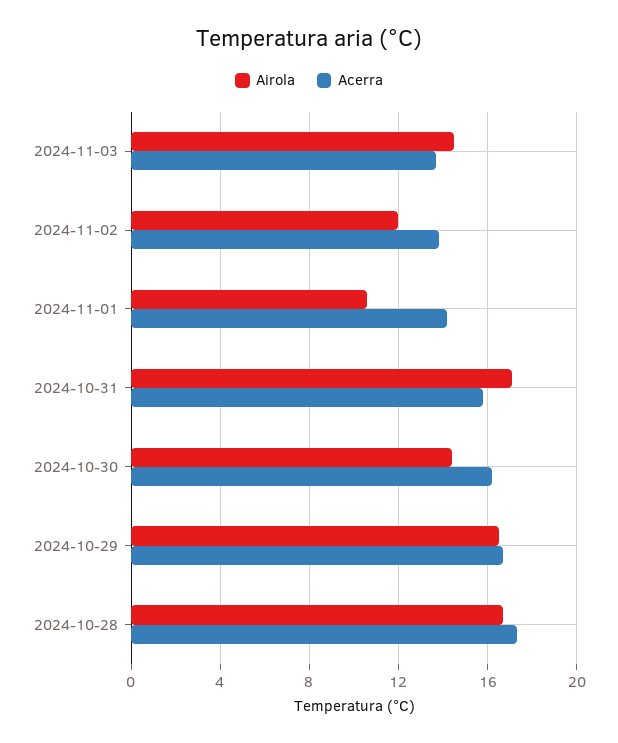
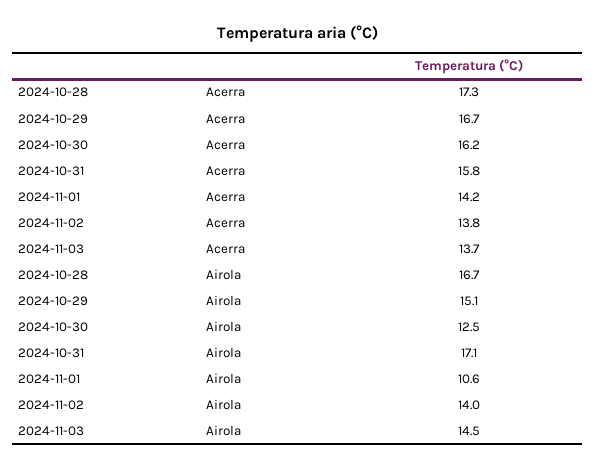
  {
    "Airola": {
      "2024-11-03": 14.5,
-     "2024-11-02": 12,
+     "2024-11-02": 14,
      "2024-11-01": 10.6,
      "2024-10-31": 17.1,
-     "2024-10-30": 14.5,
+     "2024-10-30": 12.5,
-     "2024-10-29": 16.5,
+     "2024-10-29": 15.1,
      "2024-10-28": 16.7
    },
    "Acerra": {
      "2024-11-03": 13.7,
      "2024-11-02": 13.8,
      "2024-11-01": 14.2,
      "2024-10-31": 15.8,
      "2024-10-30": 16.2,
      "2024-10-29": 16.7,
      "2024-10-28": 17.3
    }
  }

